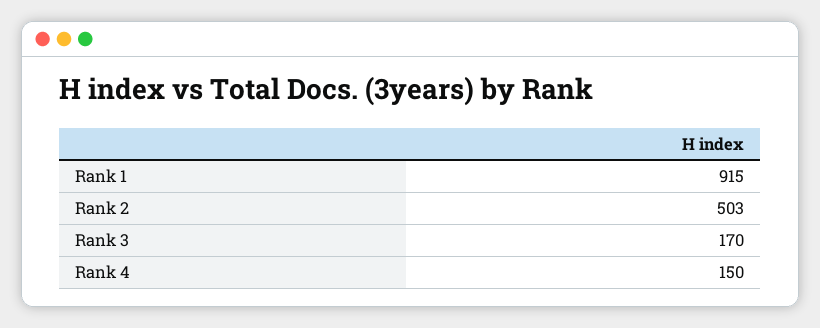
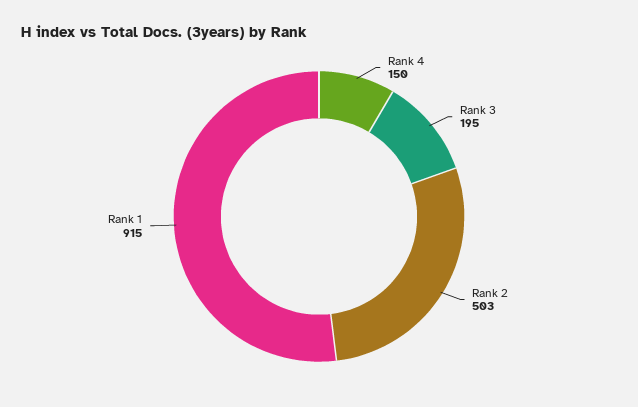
  {
    "Rank 1": 915,
    "Rank 2": 503,
-   "Rank 3": 170,
+   "Rank 3": 195,
    "Rank 4": 150
  }

